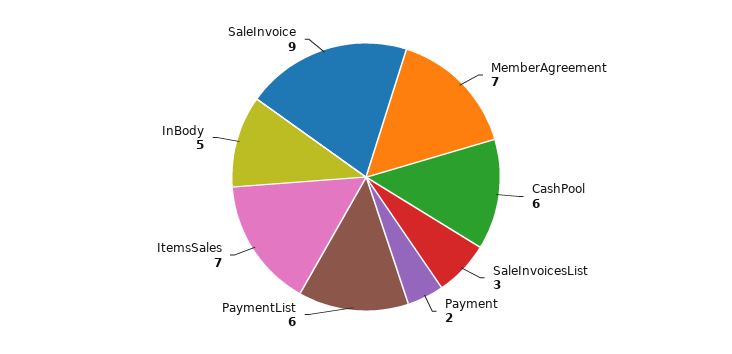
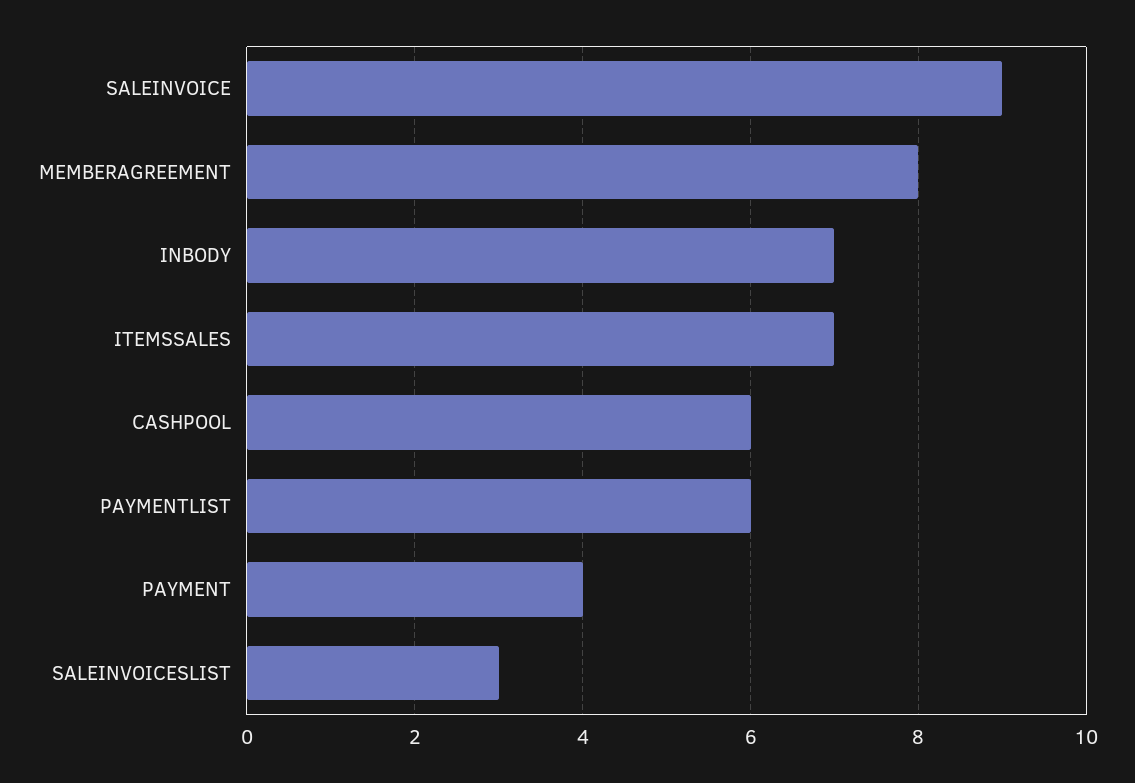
  {
-   "MemberAgreement": 7,
+   "MemberAgreement": 8,
    "CashPool": 6,
    "SaleInvoicesList": 3,
-   "Payment": 2,
+   "Payment": 4,
    "PaymentList": 6,
    "ItemsSales": 7,
-   "InBody": 5,
+   "InBody": 7,
    "SaleInvoice": 9
  }

